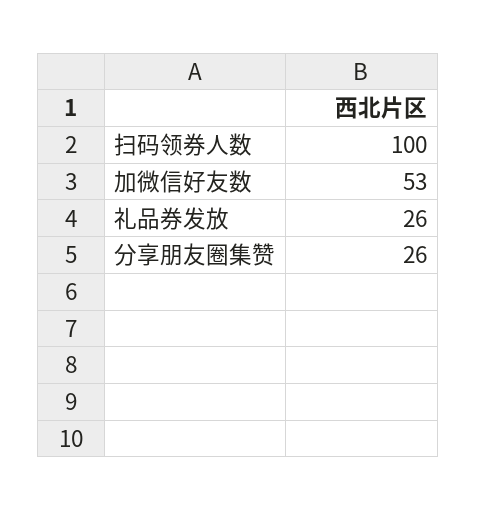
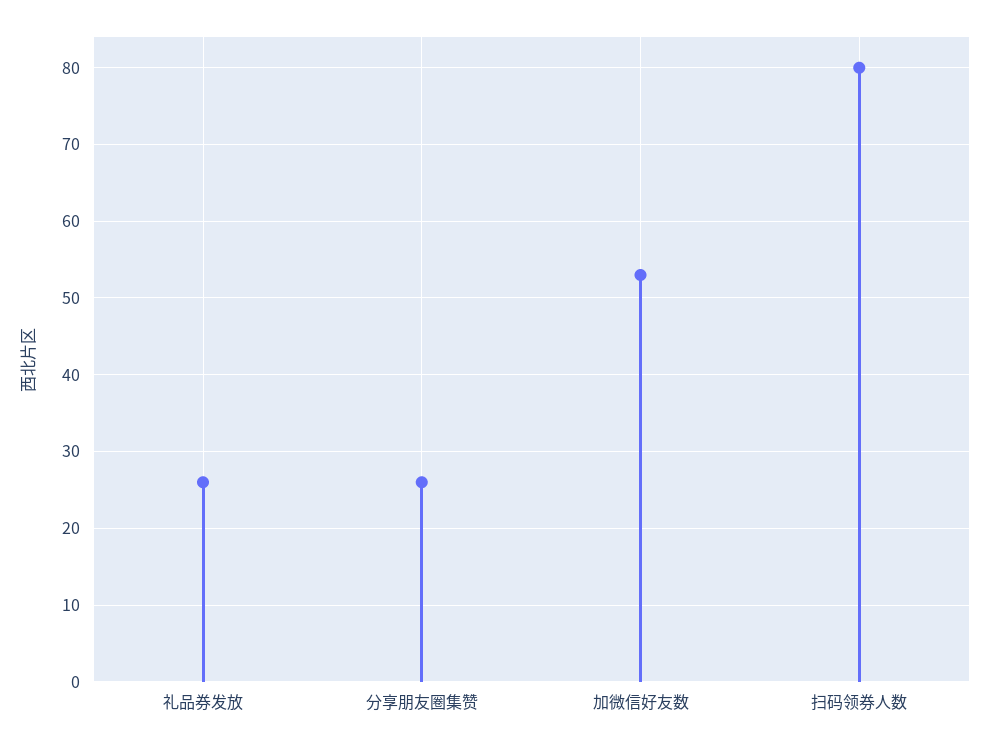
  {
-   "扫码领券人数": 100,
+   "扫码领券人数": 80,
    "加微信好友数": 53,
    "礼品券发放": 26,
    "分享朋友圈集赞": 26
  }

